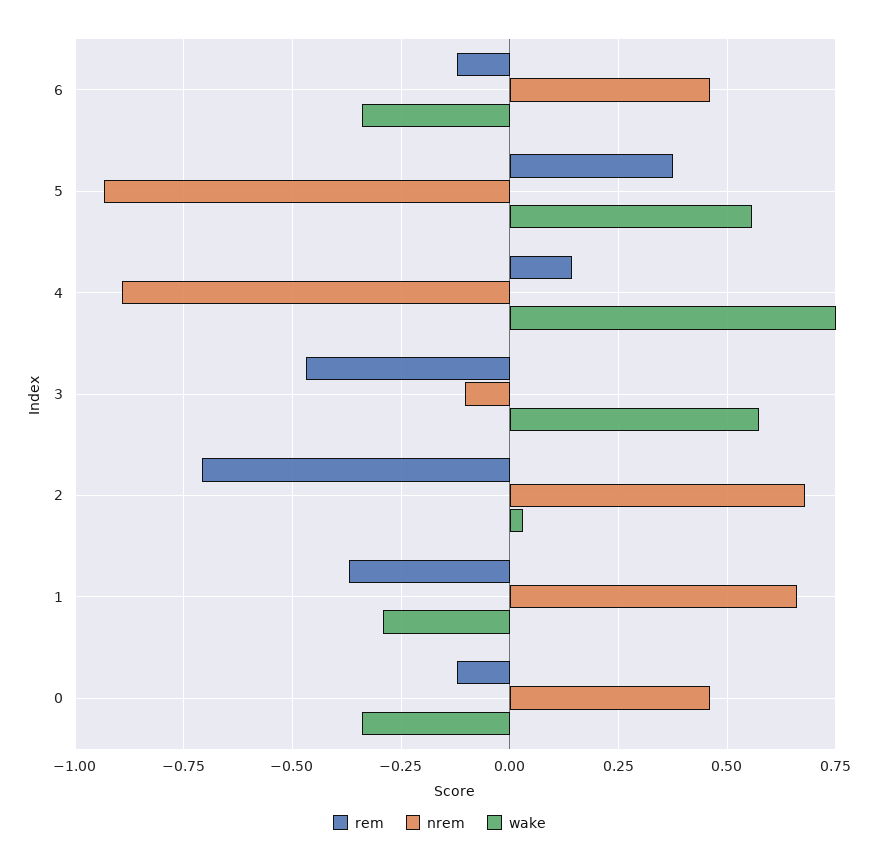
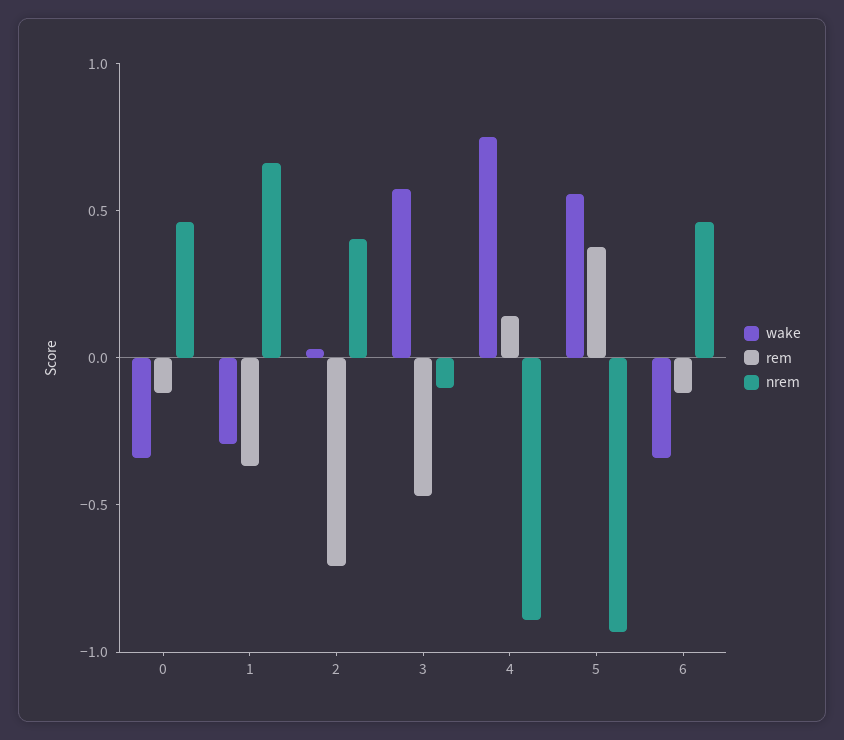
  {
    "rem": {
      "6": -0.125,
      "5": 0.375,
      "4": 0.15,
      "3": -0.475,
      "2": -0.7,
      "1": -0.375,
      "0": -0.125
    },
    "nrem": {
      "6": 0.45,
      "5": -0.925,
      "4": -0.9,
      "3": -0.1,
-     "2": 0.675,
+     "2": 0.4,
      "1": 0.65,
      "0": 0.45
    },
    "wake": {
      "6": -0.35,
      "5": 0.55,
      "4": 0.75,
      "3": 0.575,
      "2": 0.025,
      "1": -0.3,
      "0": -0.35
    }
  }

